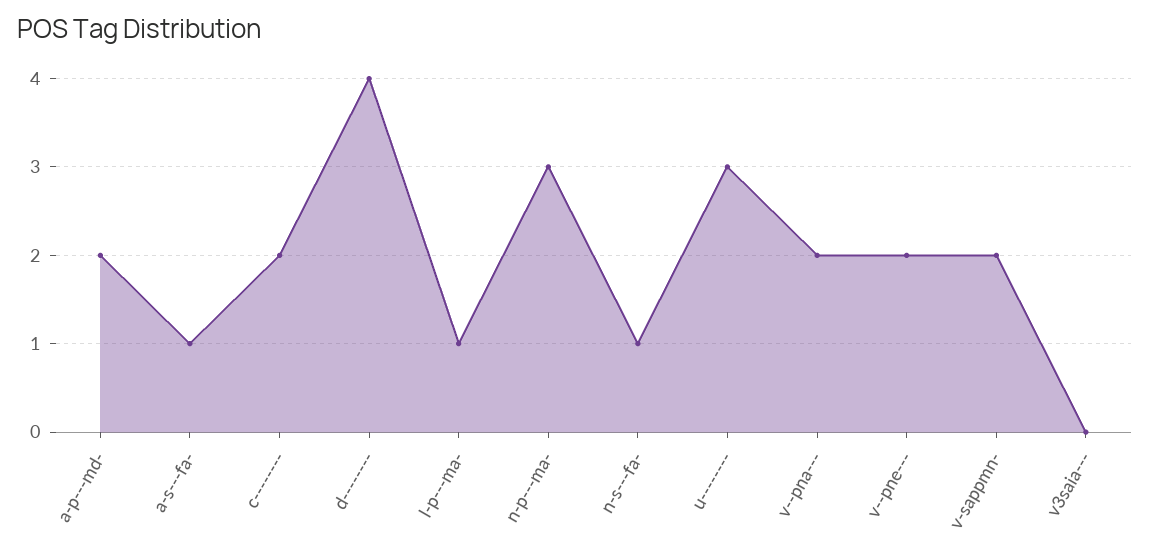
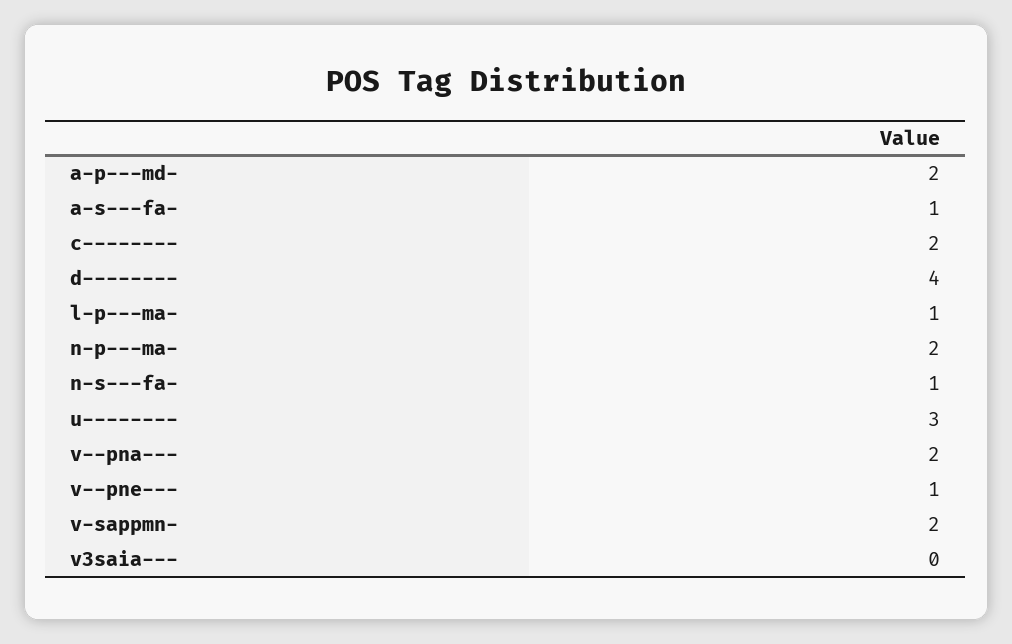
  {
    "a-p---md-": 2,
    "a-s---fa-": 1,
    "c--------": 2,
    "d--------": 4,
    "l-p---ma-": 1,
-   "n-p---ma-": 3,
+   "n-p---ma-": 2,
    "n-s---fa-": 1,
    "u--------": 3,
    "v--pna---": 2,
-   "v--pne---": 2,
+   "v--pne---": 1,
    "v-sappmn-": 2,
    "v3saia---": 0
  }

